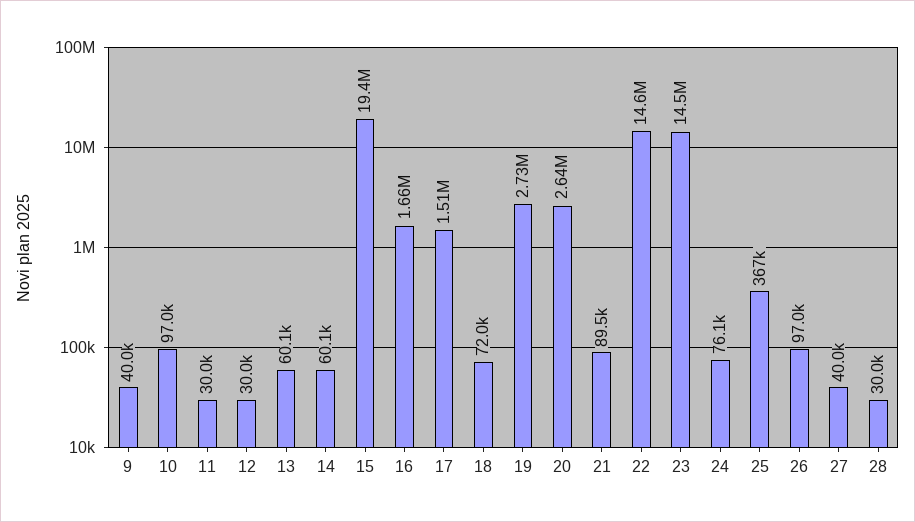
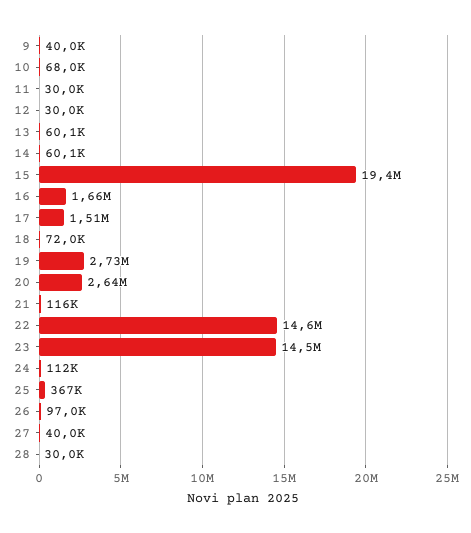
  {
    "9": 40000,
-   "10": 97000,
+   "10": 68000,
    "11": 30000,
    "12": 30000,
    "13": 60100,
    "14": 60100,
    "15": 19400000,
    "16": 1660000,
    "17": 1510000,
    "18": 72000,
    "19": 2730000,
    "20": 2640000,
-   "21": 89500,
+   "21": 116000,
    "22": 14600000,
    "23": 14500000,
-   "24": 76100,
+   "24": 112000,
    "25": 367000,
    "26": 97000,
    "27": 40000,
    "28": 30000
  }

